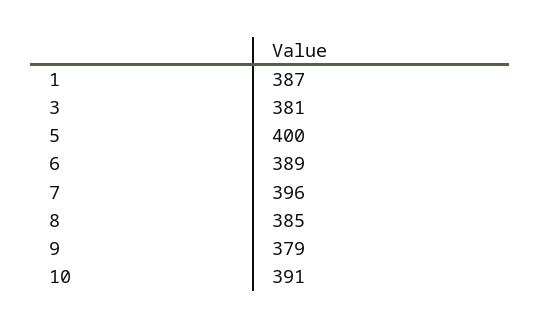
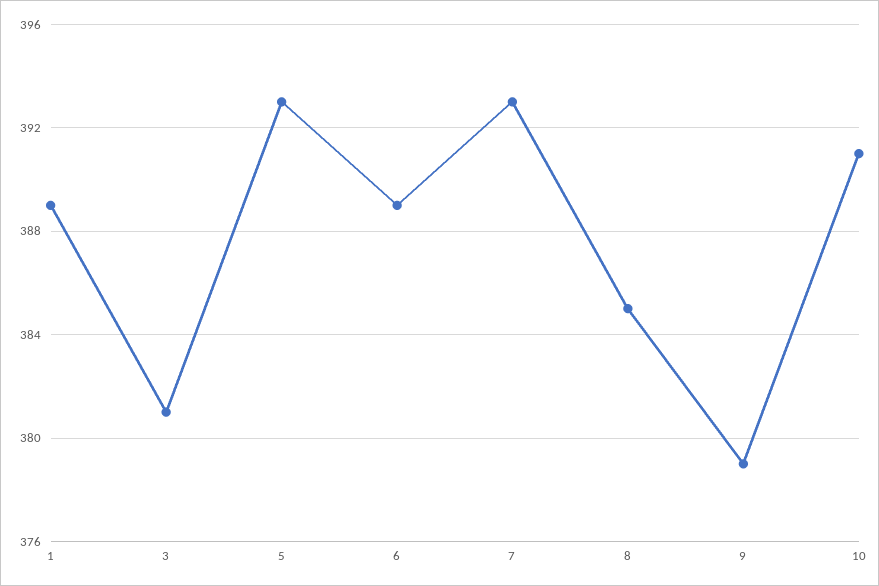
  {
-   "1": 387,
+   "1": 389,
    "3": 381,
-   "5": 400,
+   "5": 393,
    "6": 389,
-   "7": 396,
+   "7": 393,
    "8": 385,
    "9": 379,
    "10": 391
  }

